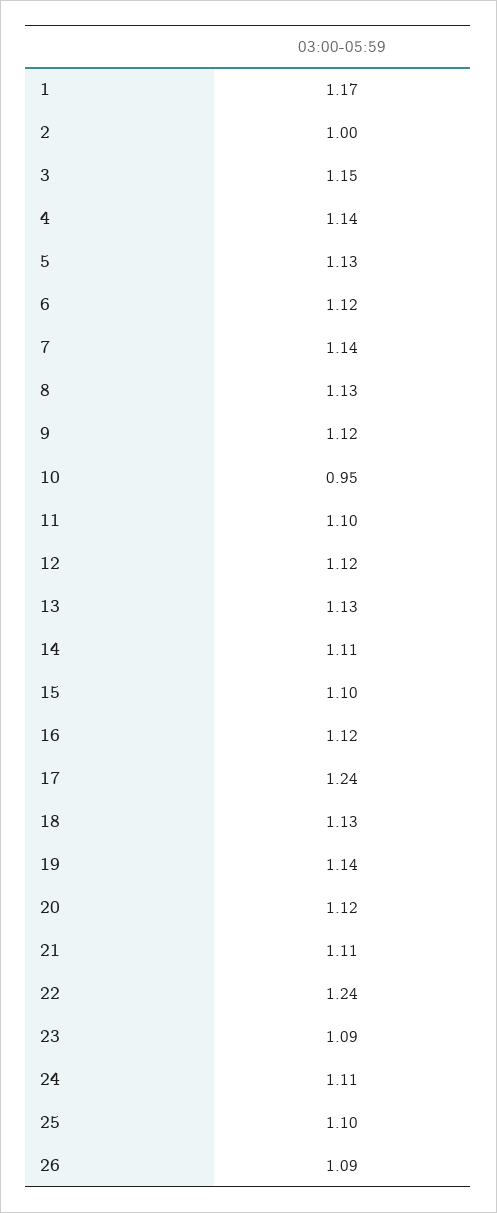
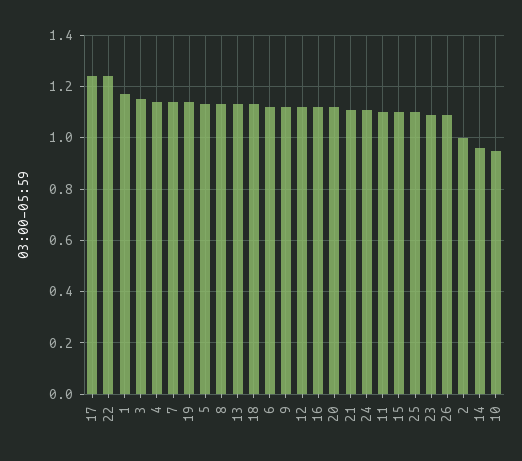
  {
    "1": 1.17,
    "2": 1,
    "3": 1.15,
    "4": 1.14,
    "5": 1.13,
    "6": 1.12,
    "7": 1.14,
    "8": 1.13,
    "9": 1.12,
    "10": 0.95,
    "11": 1.1,
    "12": 1.12,
    "13": 1.13,
-   "14": 1.11,
+   "14": 0.95,
    "15": 1.1,
    "16": 1.12,
    "17": 1.24,
    "18": 1.13,
    "19": 1.14,
    "20": 1.12,
    "21": 1.11,
    "22": 1.24,
    "23": 1.09,
    "24": 1.11,
    "25": 1.1,
    "26": 1.09
  }

